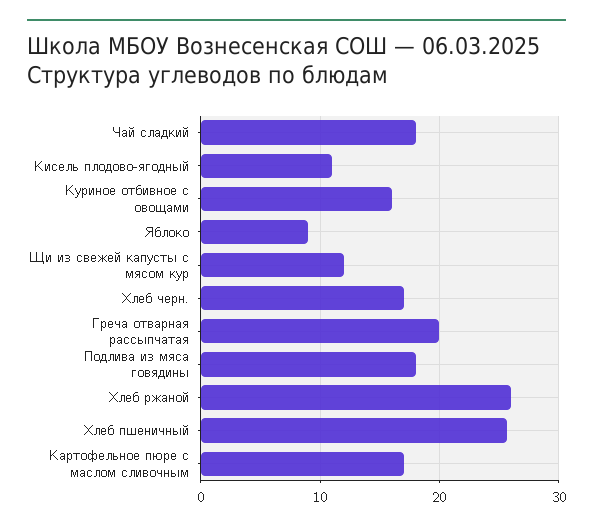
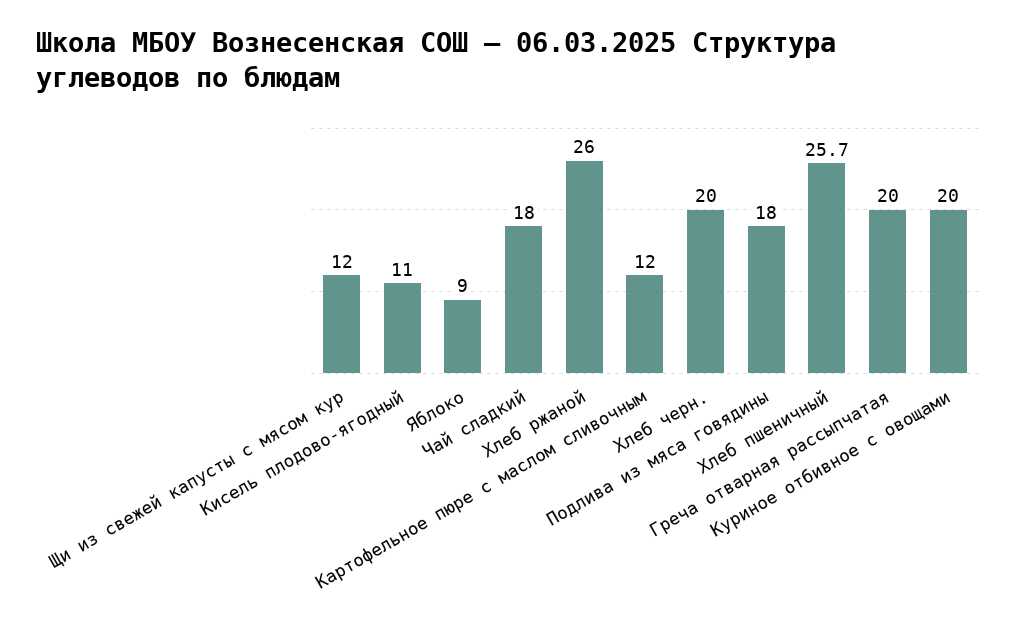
  {
    "Чай сладкий": 18,
    "Кисель плодово-ягодный": 11,
-   "Куриное отбивное с овощами": 16,
+   "Куриное отбивное с овощами": 20,
    "Яблоко": 9,
    "Щи из свежей капусты с мясом кур": 12,
-   "Хлеб черн.": 17,
+   "Хлеб черн.": 20,
    "Греча отварная рассыпчатая": 20,
    "Подлива из мяса говядины": 18,
    "Хлеб ржаной": 26,
    "Хлеб пшеничный": 25.7,
-   "Картофельное пюре с маслом сливочным": 17
+   "Картофельное пюре с маслом сливочным": 12
  }

